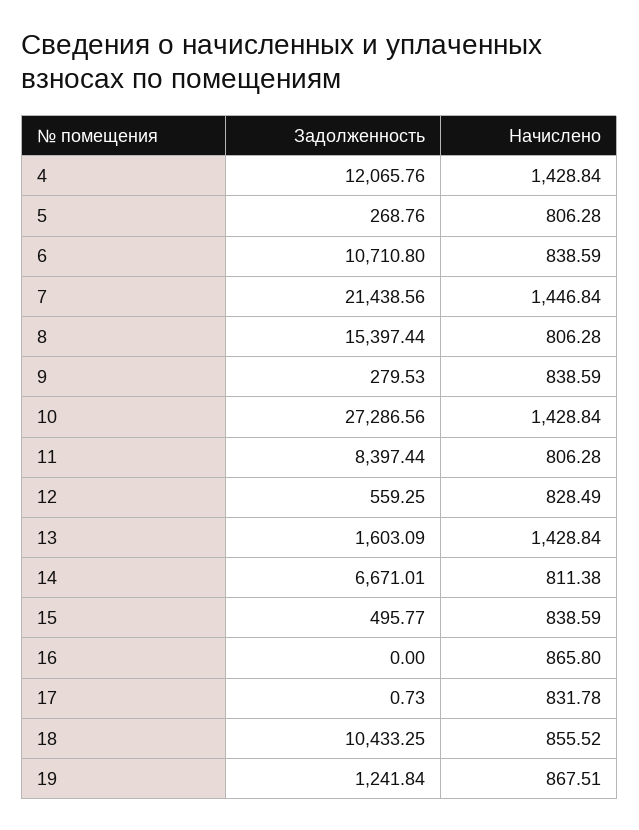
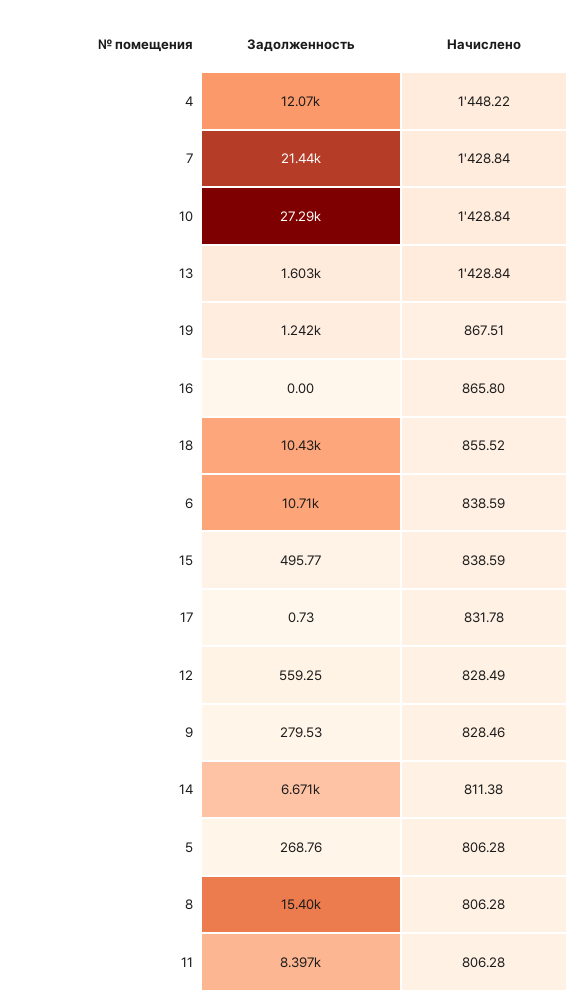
  {
    "Задолженность": {
      "4": 12065.76,
      "5": 268.76,
      "6": 10710.8,
      "7": 21438.56,
      "8": 15397.44,
      "9": 279.53,
      "10": 27286.56,
      "11": 8397.44,
      "12": 559.25,
      "13": 1603.09,
      "14": 6671.01,
      "15": 495.77,
      "16": 0,
      "17": 0.73,
      "18": 10433.25,
      "19": 1241.84
    },
    "Начислено": {
-     "4": 1428.84,
+     "4": 1448.22,
      "5": 806.28,
      "6": 838.59,
-     "7": 1446.84,
+     "7": 1428.84,
      "8": 806.28,
-     "9": 838.59,
+     "9": 828.46,
      "10": 1428.84,
      "11": 806.28,
      "12": 828.49,
      "13": 1428.84,
      "14": 811.38,
      "15": 838.59,
      "16": 865.8,
      "17": 831.78,
      "18": 855.52,
      "19": 867.51
    }
  }

